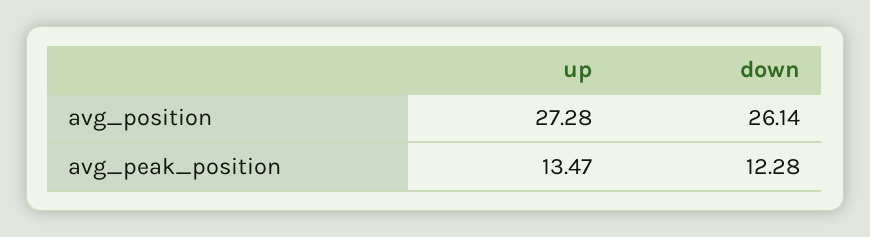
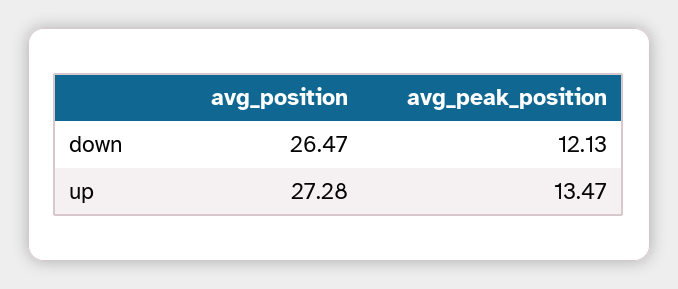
  {
    "up": {
      "avg_position": 27.28,
      "avg_peak_position": 13.47
    },
    "down": {
-     "avg_position": 26.14,
+     "avg_position": 26.47,
-     "avg_peak_position": 12.28
+     "avg_peak_position": 12.13
    }
  }

